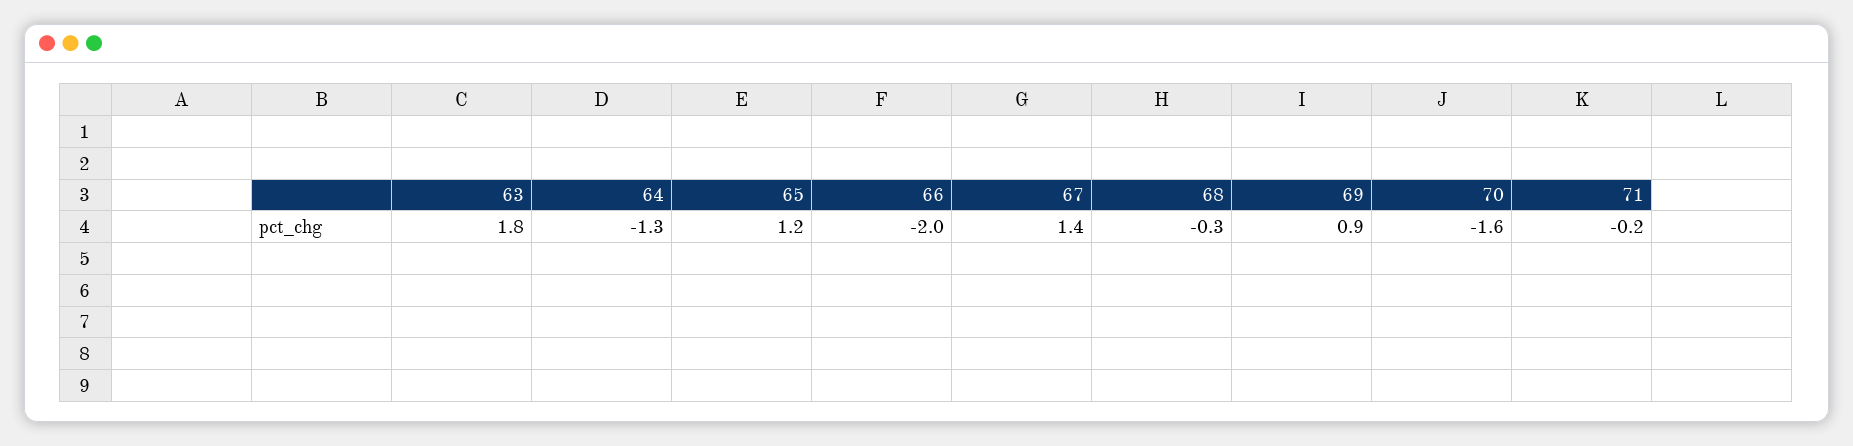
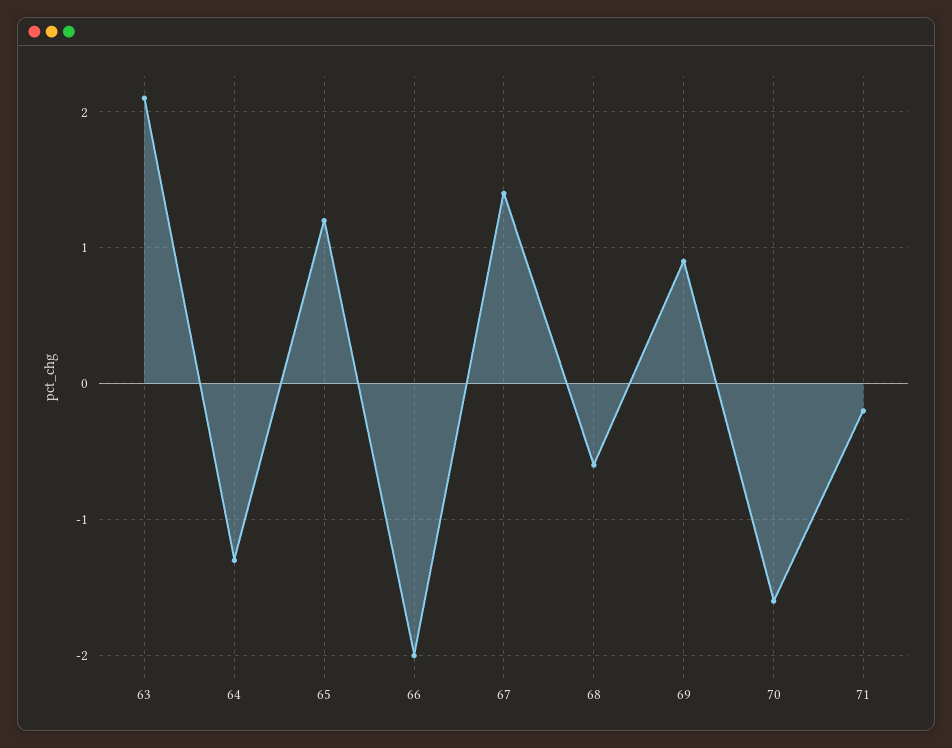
  {
-   "63": 1.8,
+   "63": 2.1,
    "64": -1.3,
    "65": 1.2,
    "66": -2,
    "67": 1.4,
-   "68": -0.3,
+   "68": -0.6,
    "69": 0.9,
    "70": -1.6,
    "71": -0.2
  }

